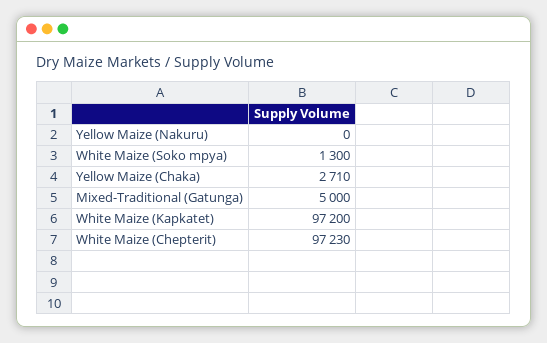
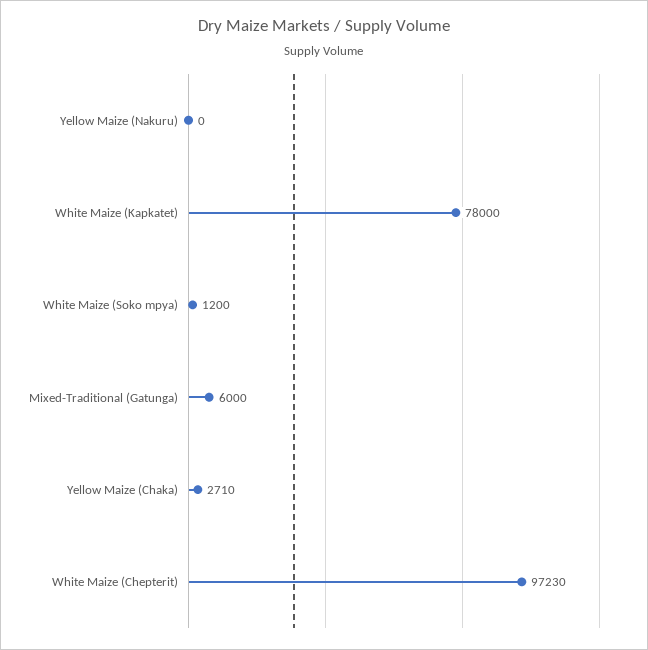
  {
    "Yellow Maize (Nakuru)": 0,
-   "White Maize (Soko mpya)": 1300,
+   "White Maize (Soko mpya)": 1200,
    "Yellow Maize (Chaka)": 2710,
-   "Mixed-Traditional (Gatunga)": 5000,
+   "Mixed-Traditional (Gatunga)": 6000,
-   "White Maize (Kapkatet)": 97200,
+   "White Maize (Kapkatet)": 78000,
    "White Maize (Chepterit)": 97230
  }

